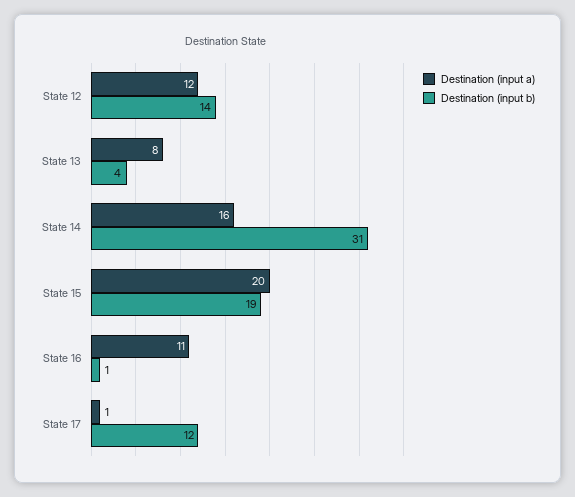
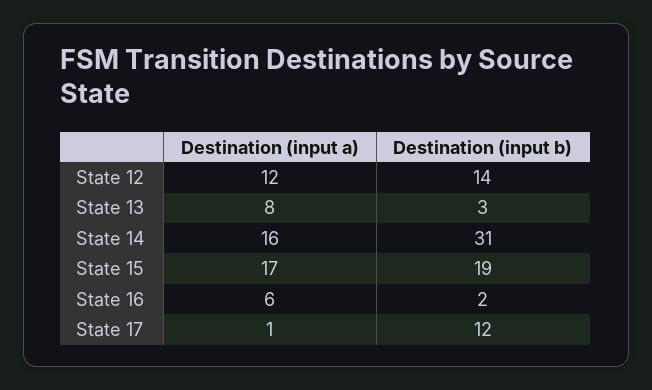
  {
    "Destination (input a)": {
      "State 12": 12,
      "State 13": 8,
      "State 14": 16,
-     "State 15": 20,
+     "State 15": 17,
-     "State 16": 11,
+     "State 16": 6,
      "State 17": 1
    },
    "Destination (input b)": {
      "State 12": 14,
-     "State 13": 4,
+     "State 13": 3,
      "State 14": 31,
      "State 15": 19,
-     "State 16": 1,
+     "State 16": 2,
      "State 17": 12
    }
  }

